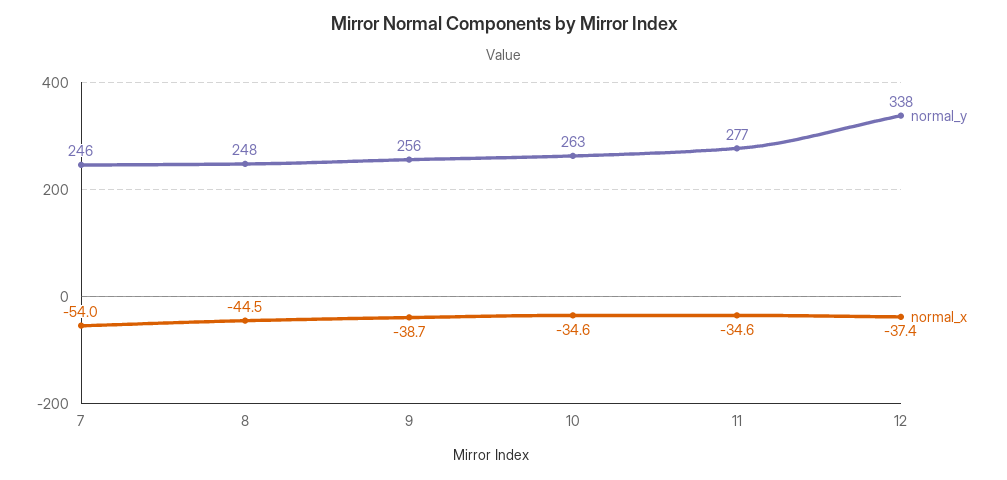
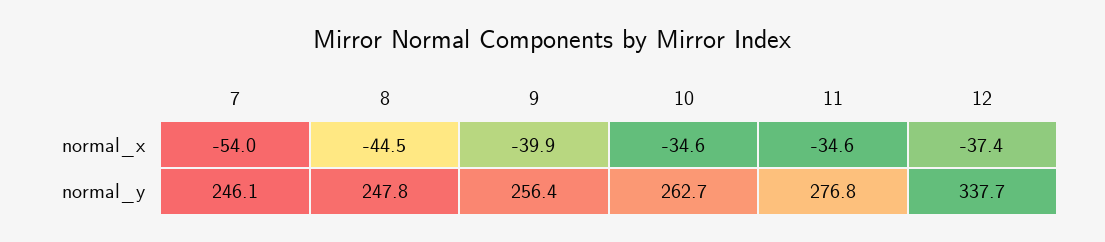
  {
    "normal_y": {
      "7": 246.1,
      "8": 247.8,
      "9": 256.4,
      "10": 262.7,
      "11": 276.8,
      "12": 337.7
    },
    "normal_x": {
      "7": -54,
      "8": -44.5,
-     "9": -38.7,
+     "9": -39.9,
      "10": -34.6,
      "11": -34.6,
      "12": -37.4
    }
  }

